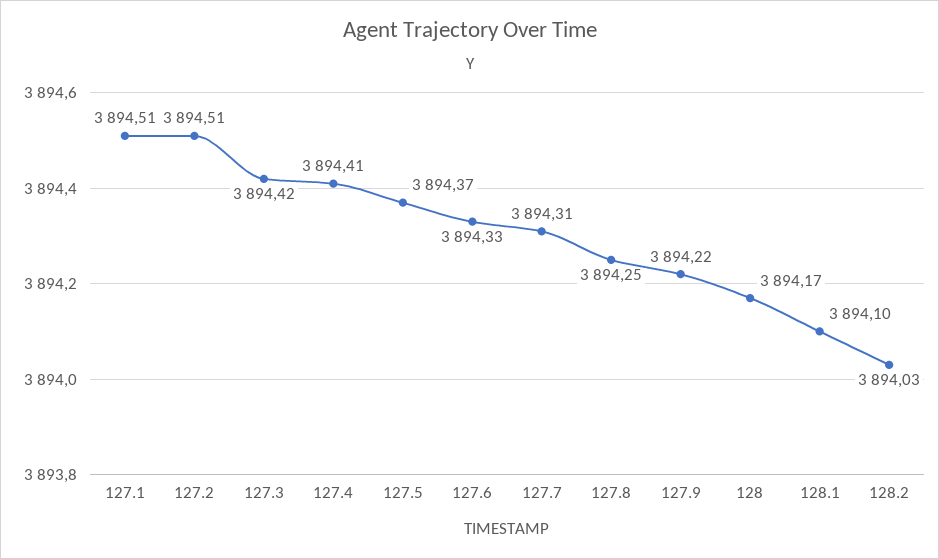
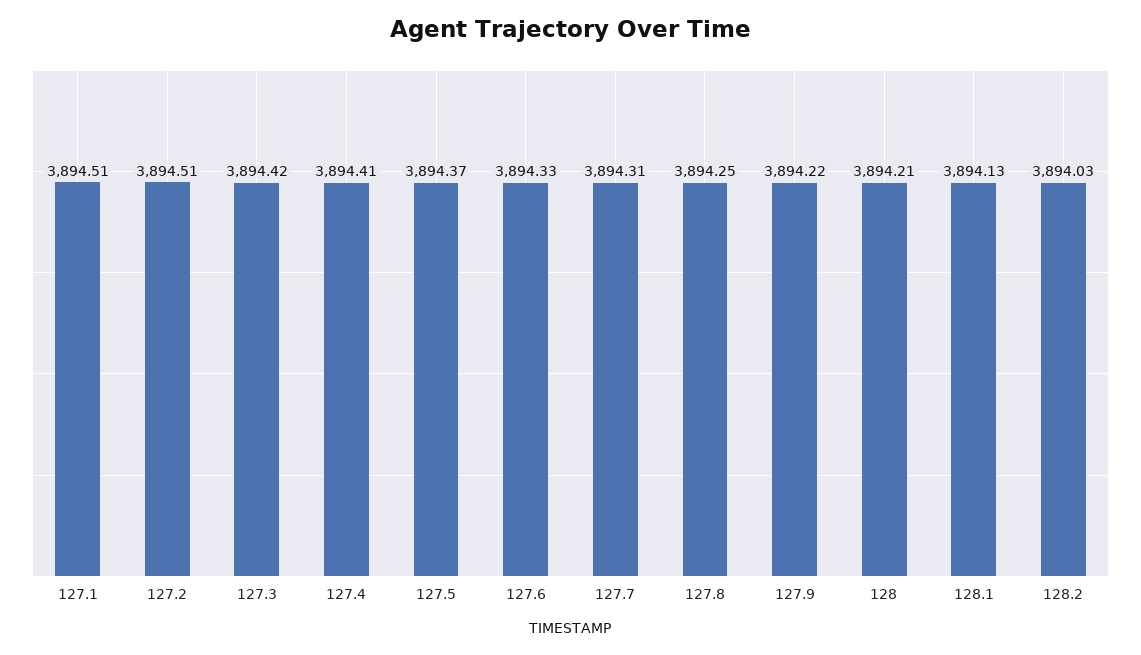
  {
    "127.1": 3894.51,
    "127.2": 3894.51,
    "127.3": 3894.42,
    "127.4": 3894.41,
    "127.5": 3894.37,
    "127.6": 3894.33,
    "127.7": 3894.31,
    "127.8": 3894.25,
    "127.9": 3894.22,
-   "128": 3894.17,
+   "128": 3894.21,
-   "128.1": 3894.1,
+   "128.1": 3894.13,
    "128.2": 3894.03
  }

